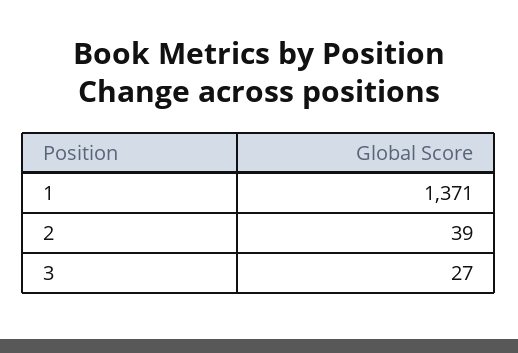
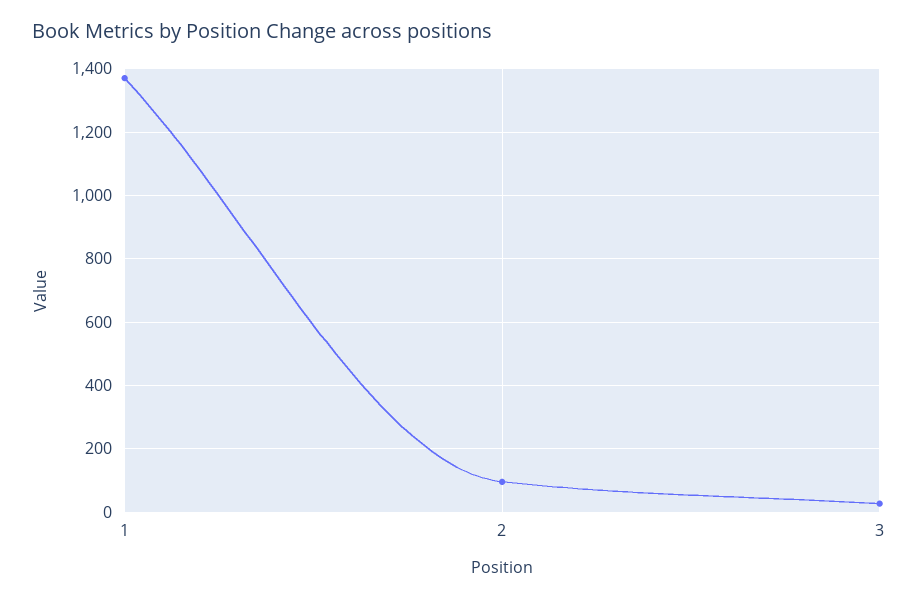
  {
    "1": 1371,
-   "2": 39,
+   "2": 100,
    "3": 27
  }

